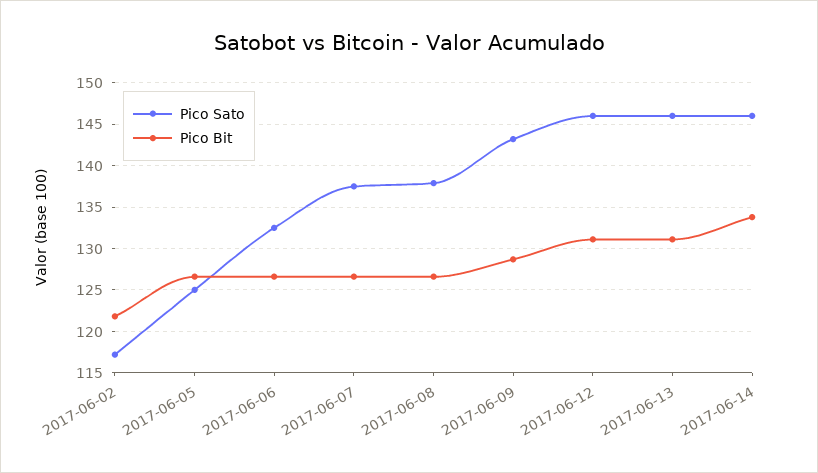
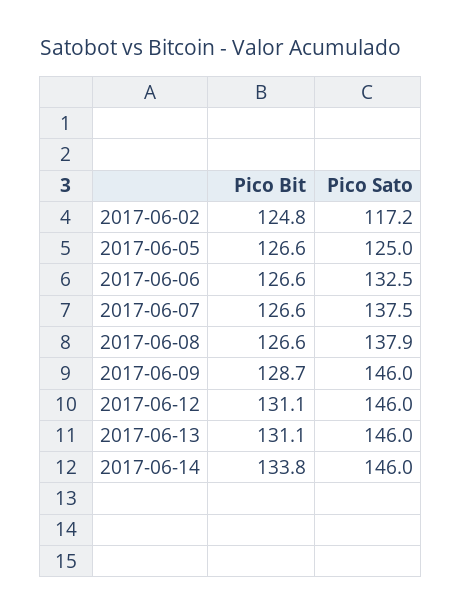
  {
    "Pico Sato": {
      "2017-06-02": 117.2,
      "2017-06-05": 125,
      "2017-06-06": 132.5,
      "2017-06-07": 137.5,
      "2017-06-08": 137.9,
-     "2017-06-09": 143,
+     "2017-06-09": 146,
      "2017-06-12": 146,
      "2017-06-13": 146,
      "2017-06-14": 146
    },
    "Pico Bit": {
-     "2017-06-02": 122,
+     "2017-06-02": 124.8,
      "2017-06-05": 126.6,
      "2017-06-06": 126.6,
      "2017-06-07": 126.6,
      "2017-06-08": 126.6,
      "2017-06-09": 128.7,
      "2017-06-12": 131.1,
      "2017-06-13": 131.1,
      "2017-06-14": 133.8
    }
  }

